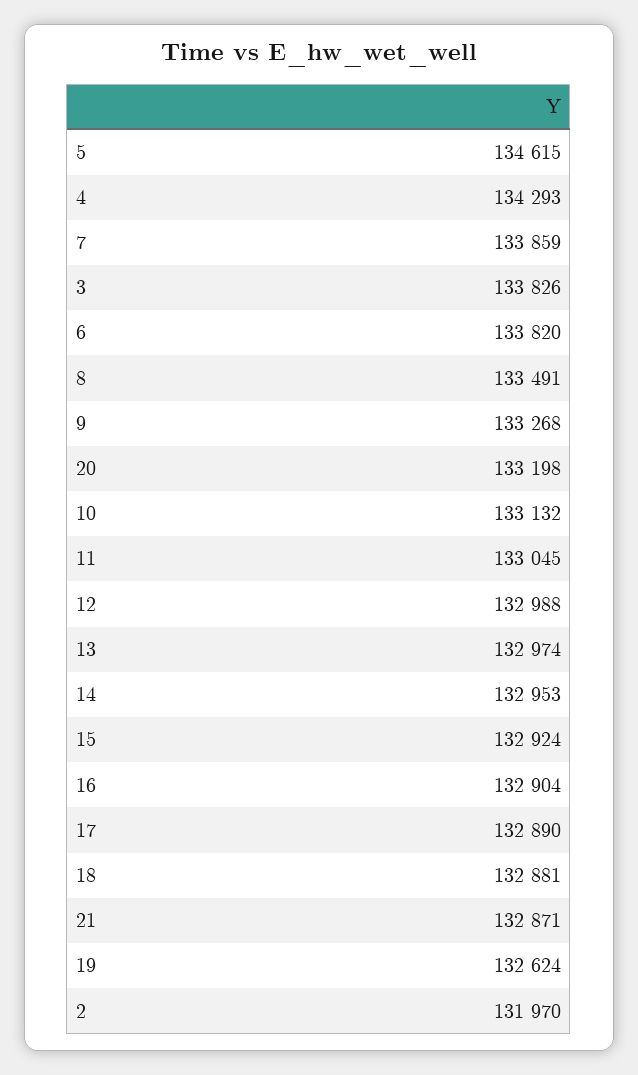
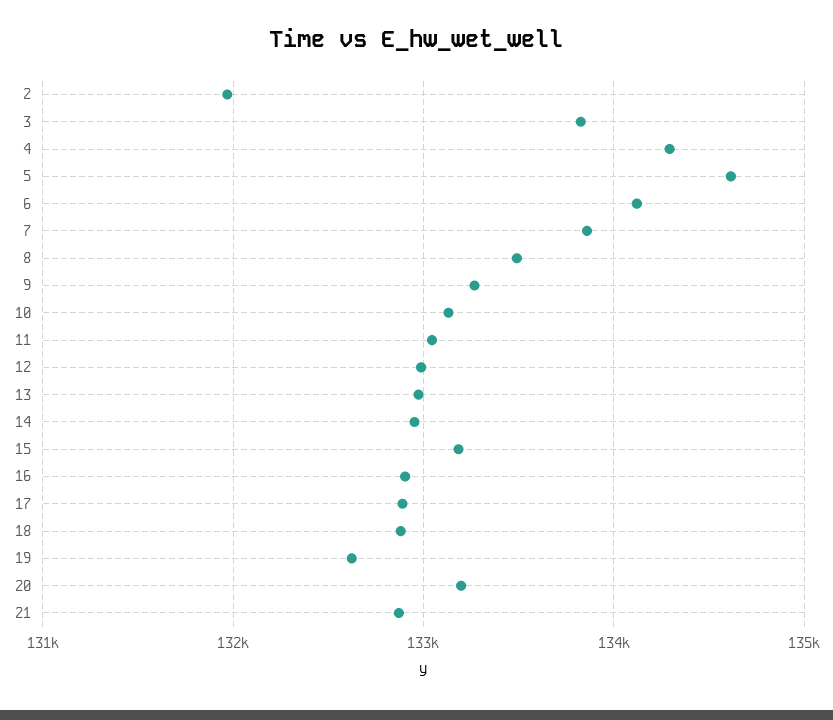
  {
    "5": 134615,
    "4": 134293,
    "7": 133859,
    "3": 133826,
-   "6": 133820,
+   "6": 134100,
    "8": 133491,
    "9": 133268,
    "20": 133198,
    "10": 133132,
    "11": 133045,
    "12": 132988,
    "13": 132974,
    "14": 132953,
-   "15": 132924,
+   "15": 133200,
    "16": 132904,
    "17": 132890,
    "18": 132881,
    "21": 132871,
    "19": 132624,
    "2": 131970
  }

